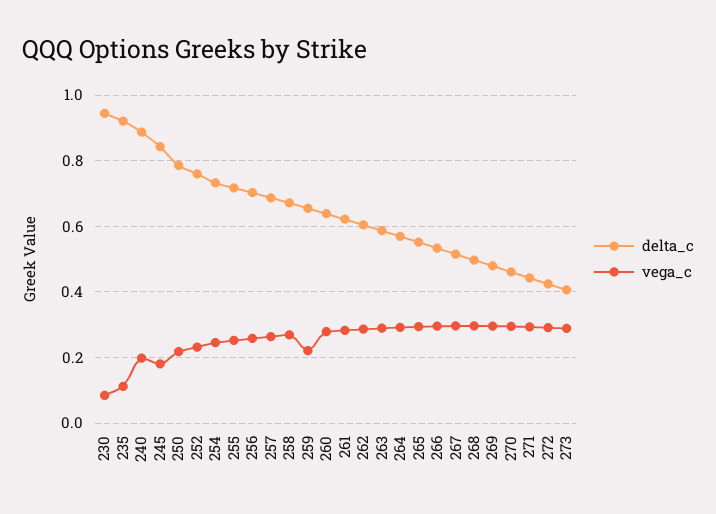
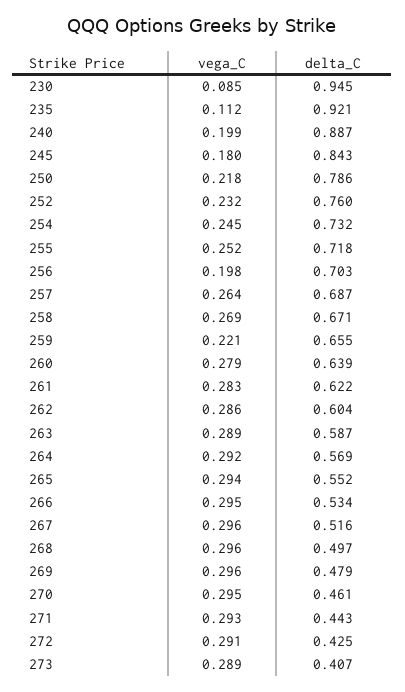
  {
    "delta_c": {
      "230": 0.945,
      "235": 0.921,
      "240": 0.887,
      "245": 0.843,
      "250": 0.786,
      "252": 0.76,
      "254": 0.732,
      "255": 0.718,
      "256": 0.703,
      "257": 0.687,
      "258": 0.671,
      "259": 0.655,
      "260": 0.639,
      "261": 0.622,
      "262": 0.604,
      "263": 0.587,
      "264": 0.569,
      "265": 0.552,
      "266": 0.534,
      "267": 0.516,
      "268": 0.497,
      "269": 0.479,
      "270": 0.461,
      "271": 0.443,
      "272": 0.425,
      "273": 0.407
    },
    "vega_c": {
      "230": 0.085,
      "235": 0.112,
      "240": 0.199,
      "245": 0.18,
      "250": 0.218,
      "252": 0.232,
      "254": 0.245,
      "255": 0.252,
-     "256": 0.26,
+     "256": 0.198,
      "257": 0.264,
      "258": 0.269,
      "259": 0.221,
      "260": 0.279,
      "261": 0.283,
      "262": 0.286,
      "263": 0.289,
      "264": 0.292,
      "265": 0.294,
      "266": 0.295,
      "267": 0.296,
      "268": 0.296,
      "269": 0.296,
      "270": 0.295,
      "271": 0.293,
      "272": 0.291,
      "273": 0.289
    }
  }

